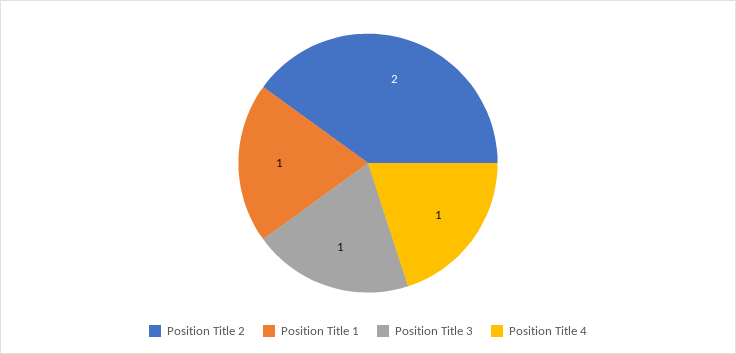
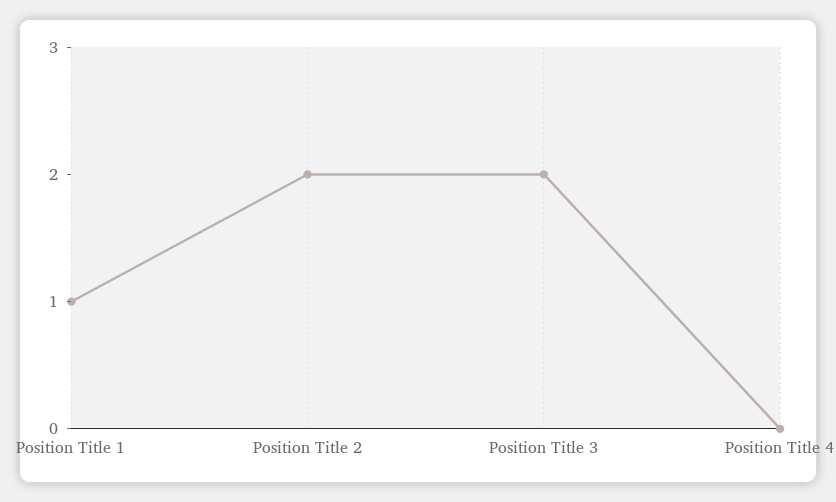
  {
    "Position Title 2": 2,
    "Position Title 1": 1,
-   "Position Title 3": 1,
+   "Position Title 3": 2,
-   "Position Title 4": 1
+   "Position Title 4": 0
  }

